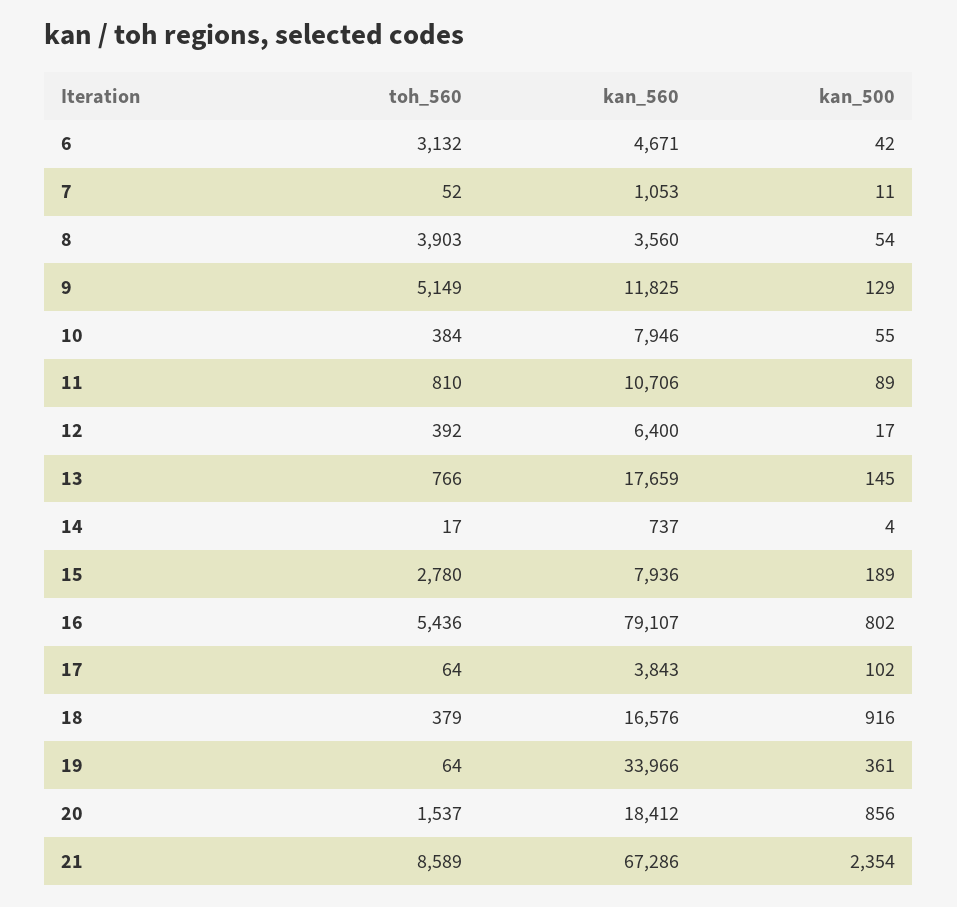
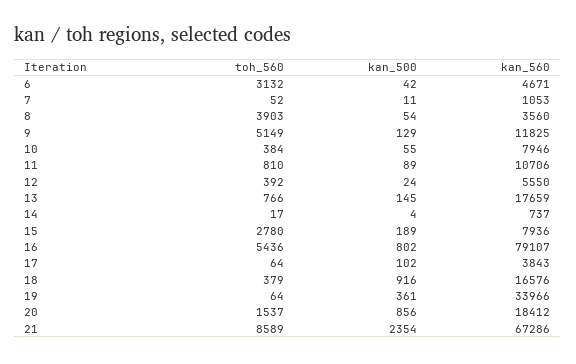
  {
    "toh_560": {
      "6": 3132,
      "7": 52,
      "8": 3903,
      "9": 5149,
      "10": 384,
      "11": 810,
      "12": 392,
      "13": 766,
      "14": 17,
      "15": 2780,
      "16": 5436,
      "17": 64,
      "18": 379,
      "19": 64,
      "20": 1537,
      "21": 8589
    },
    "kan_560": {
      "6": 4671,
      "7": 1053,
      "8": 3560,
      "9": 11825,
      "10": 7946,
      "11": 10706,
-     "12": 6400,
+     "12": 5550,
      "13": 17659,
      "14": 737,
      "15": 7936,
      "16": 79107,
      "17": 3843,
      "18": 16576,
      "19": 33966,
      "20": 18412,
      "21": 67286
    },
    "kan_500": {
      "6": 42,
      "7": 11,
      "8": 54,
      "9": 129,
      "10": 55,
      "11": 89,
-     "12": 17,
+     "12": 24,
      "13": 145,
      "14": 4,
      "15": 189,
      "16": 802,
      "17": 102,
      "18": 916,
      "19": 361,
      "20": 856,
      "21": 2354
    }
  }

